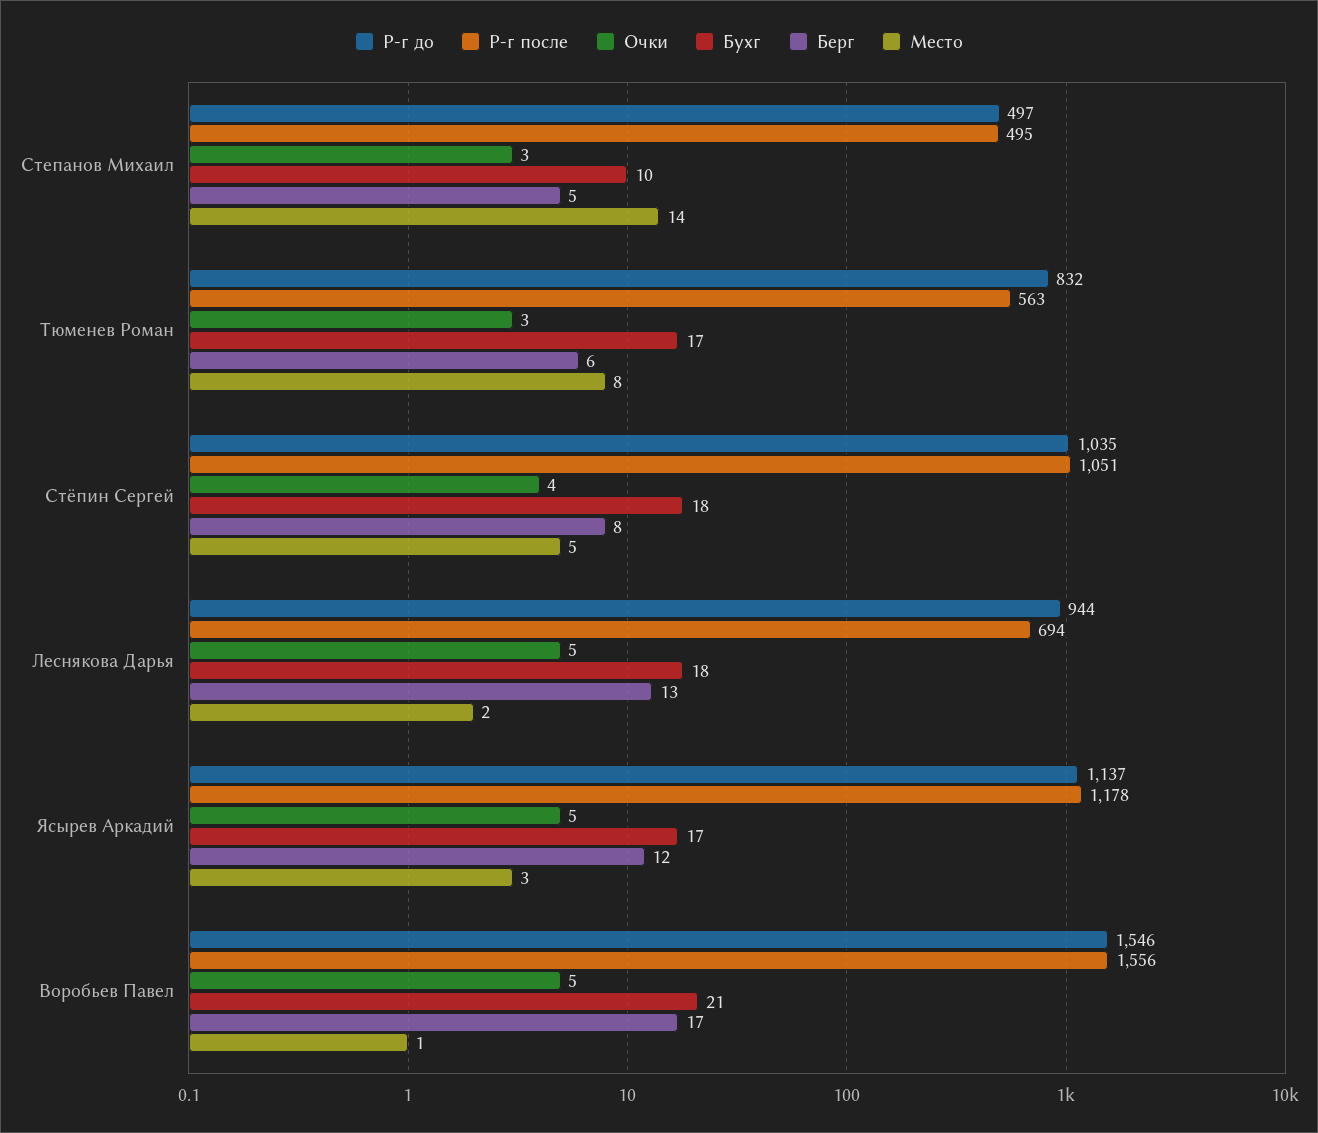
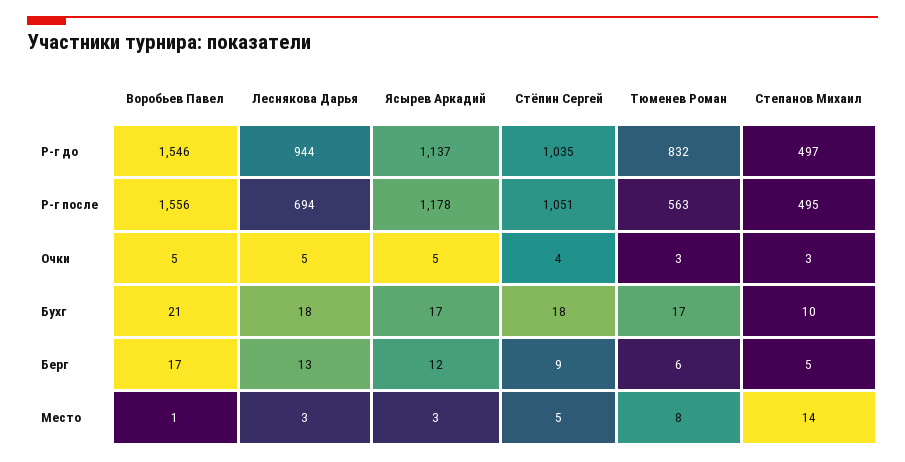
  {
    "Р-г до": {
      "Степанов Михаил": 497,
      "Тюменев Роман": 832,
      "Стёпин Сергей": 1035,
      "Леснякова Дарья": 944,
      "Ясырев Аркадий": 1137,
      "Воробьев Павел": 1546
    },
    "Р-г после": {
      "Степанов Михаил": 495,
      "Тюменев Роман": 563,
      "Стёпин Сергей": 1051,
      "Леснякова Дарья": 694,
      "Ясырев Аркадий": 1178,
      "Воробьев Павел": 1556
    },
    "Очки": {
      "Степанов Михаил": 3,
      "Тюменев Роман": 3,
      "Стёпин Сергей": 4,
      "Леснякова Дарья": 5,
      "Ясырев Аркадий": 5,
      "Воробьев Павел": 5
    },
    "Бухг": {
      "Степанов Михаил": 10,
      "Тюменев Роман": 17,
      "Стёпин Сергей": 18,
      "Леснякова Дарья": 18,
      "Ясырев Аркадий": 17,
      "Воробьев Павел": 21
    },
    "Берг": {
      "Степанов Михаил": 5,
      "Тюменев Роман": 6,
-     "Стёпин Сергей": 8,
+     "Стёпин Сергей": 9,
      "Леснякова Дарья": 13,
      "Ясырев Аркадий": 12,
      "Воробьев Павел": 17
    },
    "Место": {
      "Степанов Михаил": 14,
      "Тюменев Роман": 8,
      "Стёпин Сергей": 5,
-     "Леснякова Дарья": 2,
+     "Леснякова Дарья": 3,
      "Ясырев Аркадий": 3,
      "Воробьев Павел": 1
    }
  }

